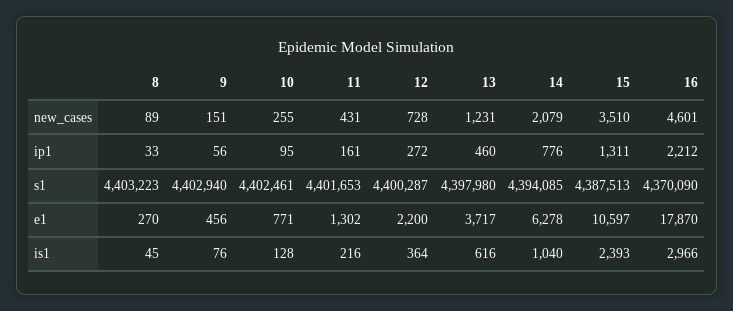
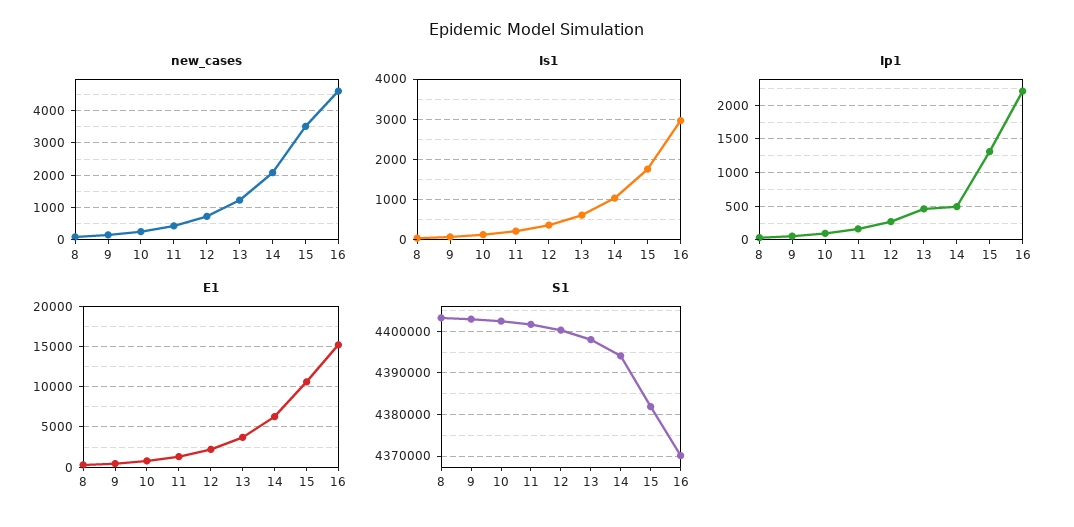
  {
    "new_cases": {
      "8": 89,
      "9": 151,
      "10": 255,
      "11": 431,
      "12": 728,
      "13": 1231,
      "14": 2079,
      "15": 3510,
      "16": 4601
    },
    "ip1": {
      "8": 33,
      "9": 56,
      "10": 95,
      "11": 161,
      "12": 272,
      "13": 460,
-     "14": 776,
+     "14": 500,
      "15": 1311,
      "16": 2212
    },
    "s1": {
      "8": 4403223,
      "9": 4402940,
      "10": 4402461,
      "11": 4401653,
      "12": 4400287,
      "13": 4397980,
      "14": 4394085,
-     "15": 4387513,
+     "15": 4382000,
      "16": 4370090
    },
    "e1": {
      "8": 270,
      "9": 456,
      "10": 771,
      "11": 1302,
      "12": 2200,
      "13": 3717,
      "14": 6278,
      "15": 10597,
-     "16": 17870
+     "16": 15000
    },
    "is1": {
      "8": 45,
      "9": 76,
      "10": 128,
      "11": 216,
      "12": 364,
      "13": 616,
      "14": 1040,
-     "15": 2393,
+     "15": 1800,
      "16": 2966
    }
  }

